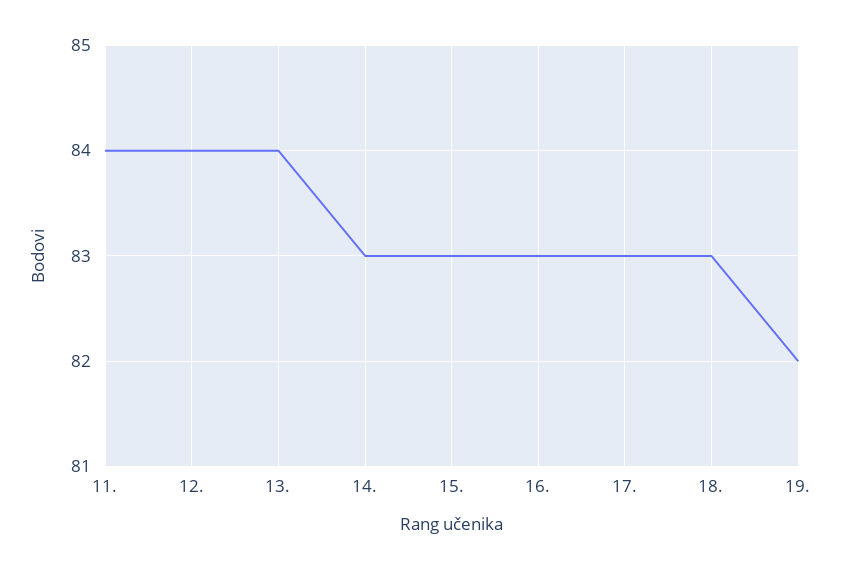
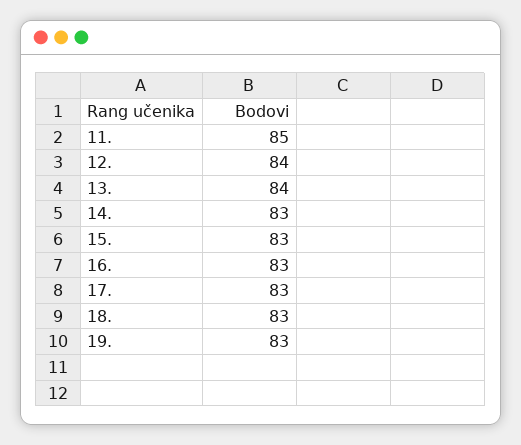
  {
-   "11.": 84,
+   "11.": 85,
    "12.": 84,
    "13.": 84,
    "14.": 83,
    "15.": 83,
    "16.": 83,
    "17.": 83,
    "18.": 83,
-   "19.": 82
+   "19.": 83
  }

